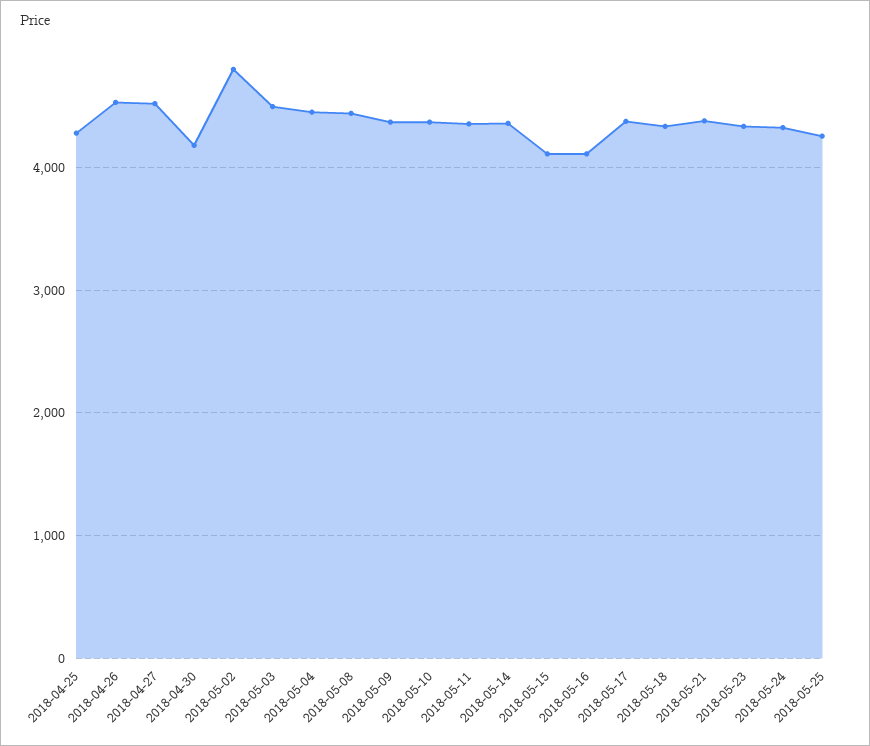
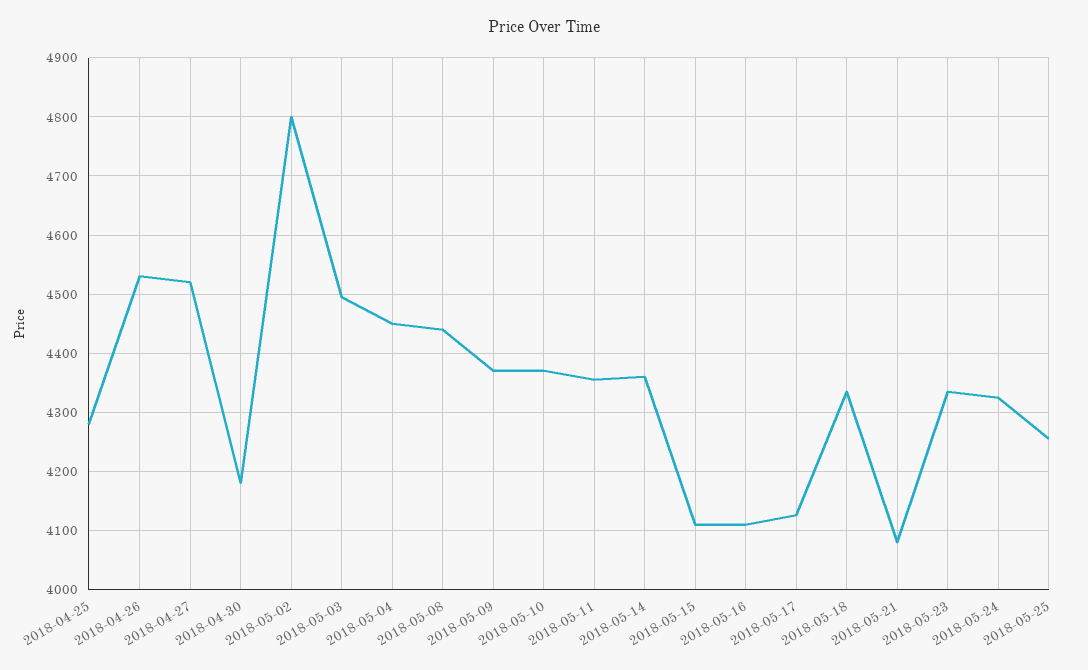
  {
    "2018-04-25": 4280,
    "2018-04-26": 4540,
    "2018-04-27": 4520,
    "2018-04-30": 4180,
    "2018-05-02": 4800,
    "2018-05-03": 4500,
    "2018-05-04": 4460,
    "2018-05-08": 4440,
    "2018-05-09": 4380,
    "2018-05-10": 4380,
    "2018-05-11": 4360,
    "2018-05-14": 4360,
    "2018-05-15": 4120,
    "2018-05-16": 4120,
-   "2018-05-17": 4400,
+   "2018-05-17": 4120,
    "2018-05-18": 4340,
-   "2018-05-21": 4400,
+   "2018-05-21": 4080,
    "2018-05-23": 4340,
    "2018-05-24": 4320,
    "2018-05-25": 4260
  }

